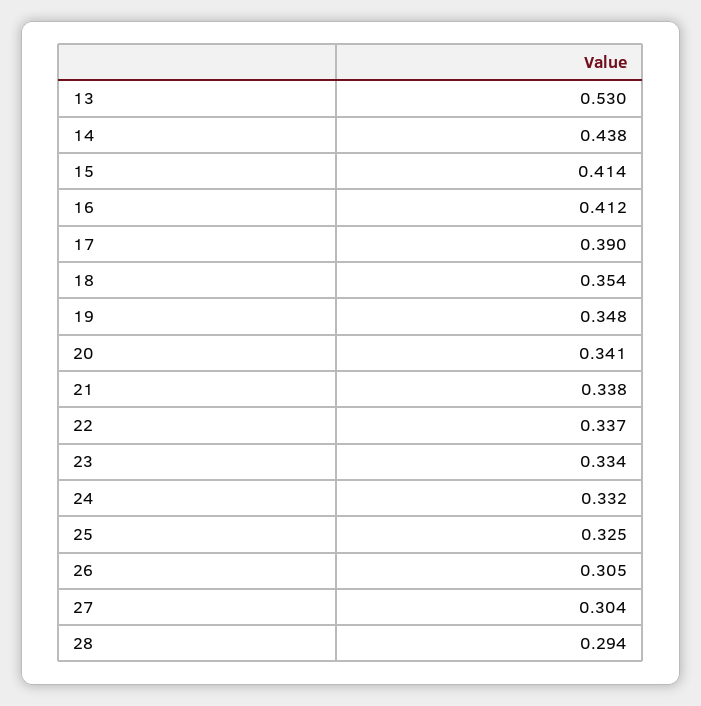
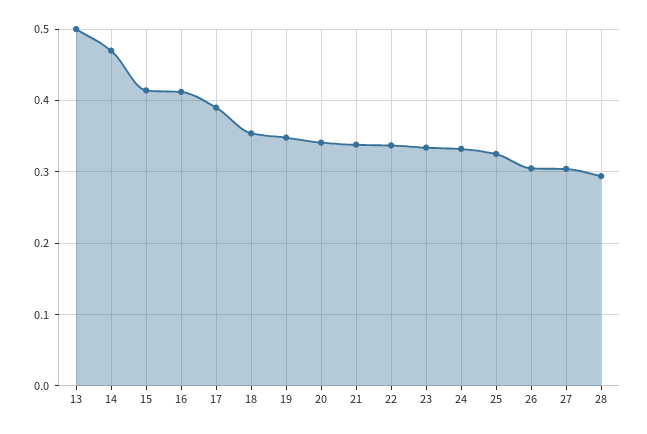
  {
-   "13": 0.53,
+   "13": 0.5,
-   "14": 0.438,
+   "14": 0.47,
    "15": 0.414,
    "16": 0.412,
    "17": 0.39,
    "18": 0.354,
    "19": 0.348,
    "20": 0.341,
    "21": 0.338,
    "22": 0.337,
    "23": 0.334,
    "24": 0.332,
    "25": 0.325,
    "26": 0.305,
    "27": 0.304,
    "28": 0.294
  }

